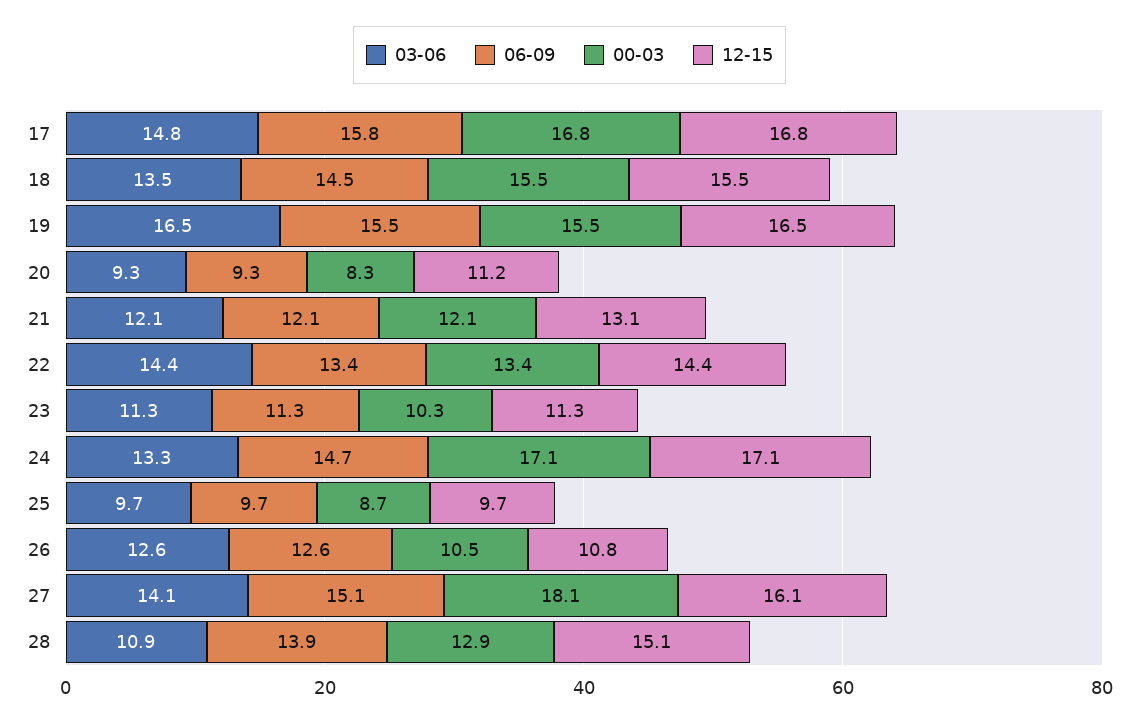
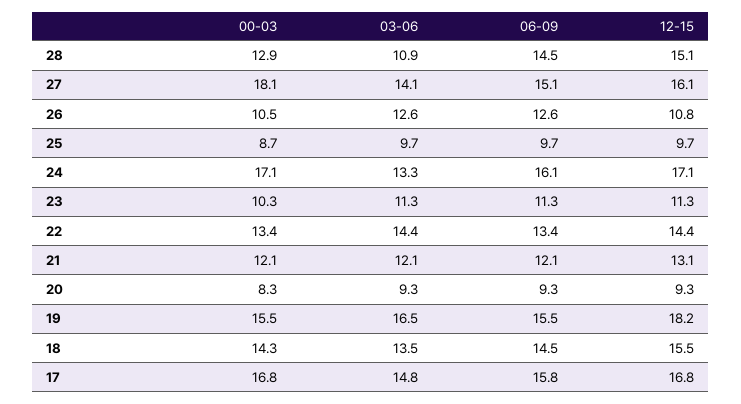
  {
    "03-06": {
      "17": 14.8,
      "18": 13.5,
      "19": 16.5,
      "20": 9.3,
      "21": 12.1,
      "22": 14.4,
      "23": 11.3,
      "24": 13.3,
      "25": 9.7,
      "26": 12.6,
      "27": 14.1,
      "28": 10.9
    },
    "06-09": {
      "17": 15.8,
      "18": 14.5,
      "19": 15.5,
      "20": 9.3,
      "21": 12.1,
      "22": 13.4,
      "23": 11.3,
-     "24": 14.7,
+     "24": 16.1,
      "25": 9.7,
      "26": 12.6,
      "27": 15.1,
-     "28": 13.9
+     "28": 14.5
    },
    "00-03": {
      "17": 16.8,
-     "18": 15.5,
+     "18": 14.3,
      "19": 15.5,
      "20": 8.3,
      "21": 12.1,
      "22": 13.4,
      "23": 10.3,
      "24": 17.1,
      "25": 8.7,
      "26": 10.5,
      "27": 18.1,
      "28": 12.9
    },
    "12-15": {
      "17": 16.8,
      "18": 15.5,
-     "19": 16.5,
+     "19": 18.2,
-     "20": 11.2,
+     "20": 9.3,
      "21": 13.1,
      "22": 14.4,
      "23": 11.3,
      "24": 17.1,
      "25": 9.7,
      "26": 10.8,
      "27": 16.1,
      "28": 15.1
    }
  }

